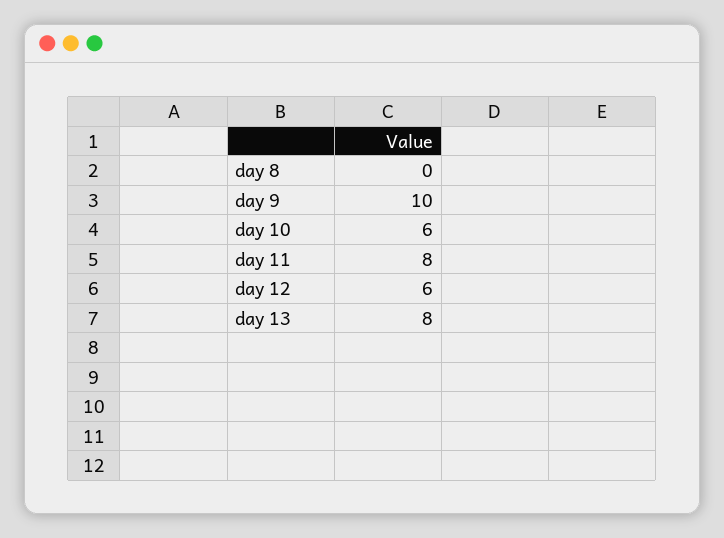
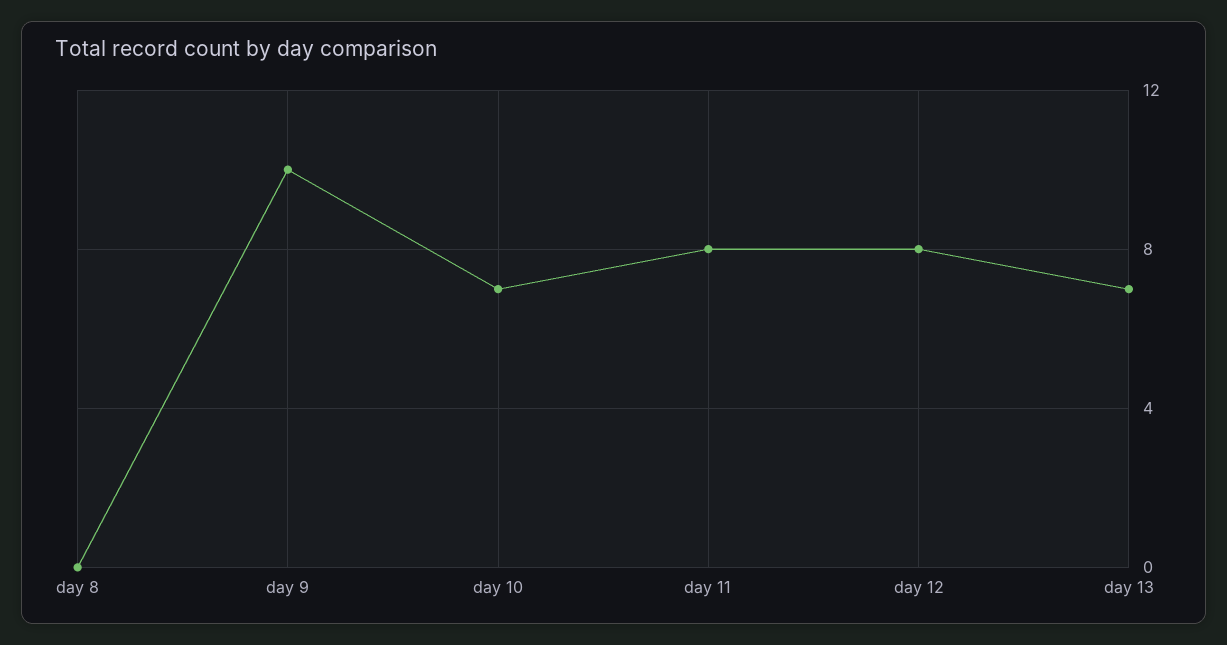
  {
    "day 8": 0,
    "day 9": 10,
-   "day 10": 6,
+   "day 10": 7,
    "day 11": 8,
-   "day 12": 6,
+   "day 12": 8,
-   "day 13": 8
+   "day 13": 7
  }

